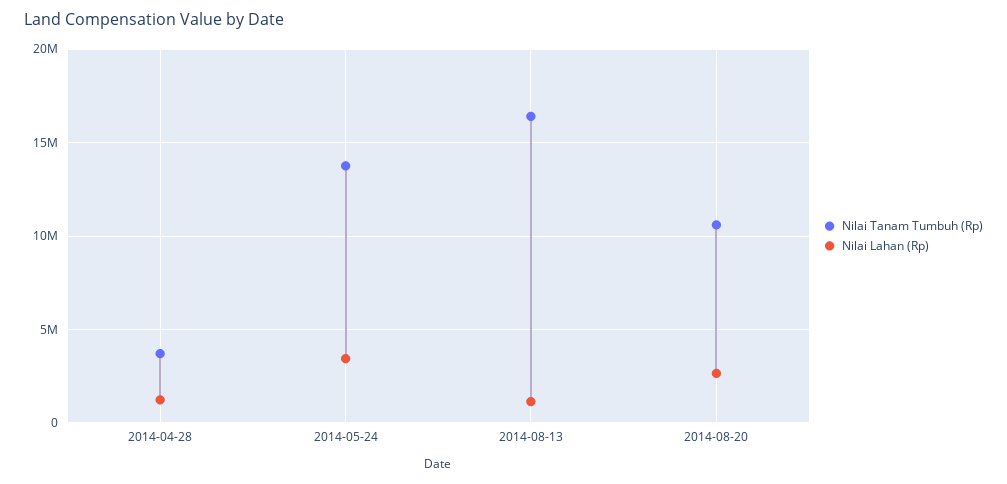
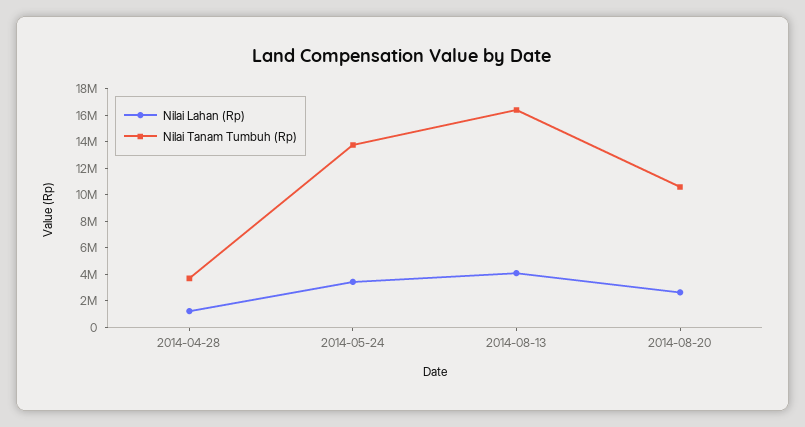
  {
    "Nilai Tanam Tumbuh (Rp)": {
      "2014-04-28": 3500000,
      "2014-05-24": 14000000,
      "2014-08-13": 16500000,
      "2014-08-20": 10500000
    },
    "Nilai Lahan (Rp)": {
      "2014-04-28": 1000000,
      "2014-05-24": 3500000,
-     "2014-08-13": 1000000,
+     "2014-08-13": 4000000,
      "2014-08-20": 2500000
    }
  }

